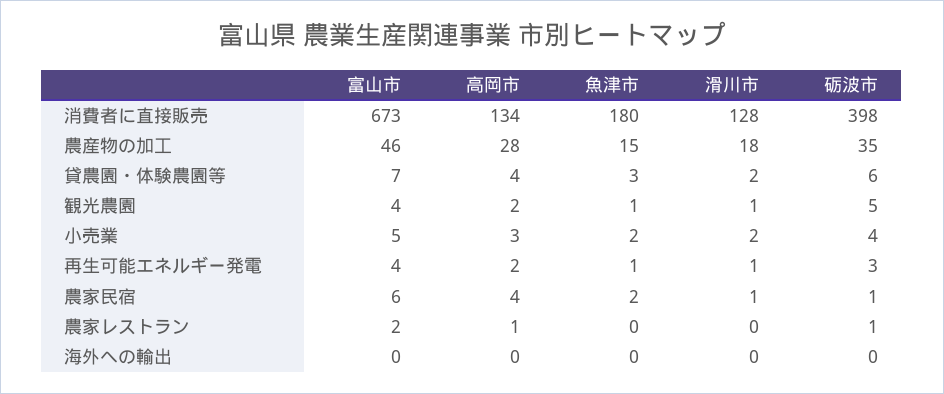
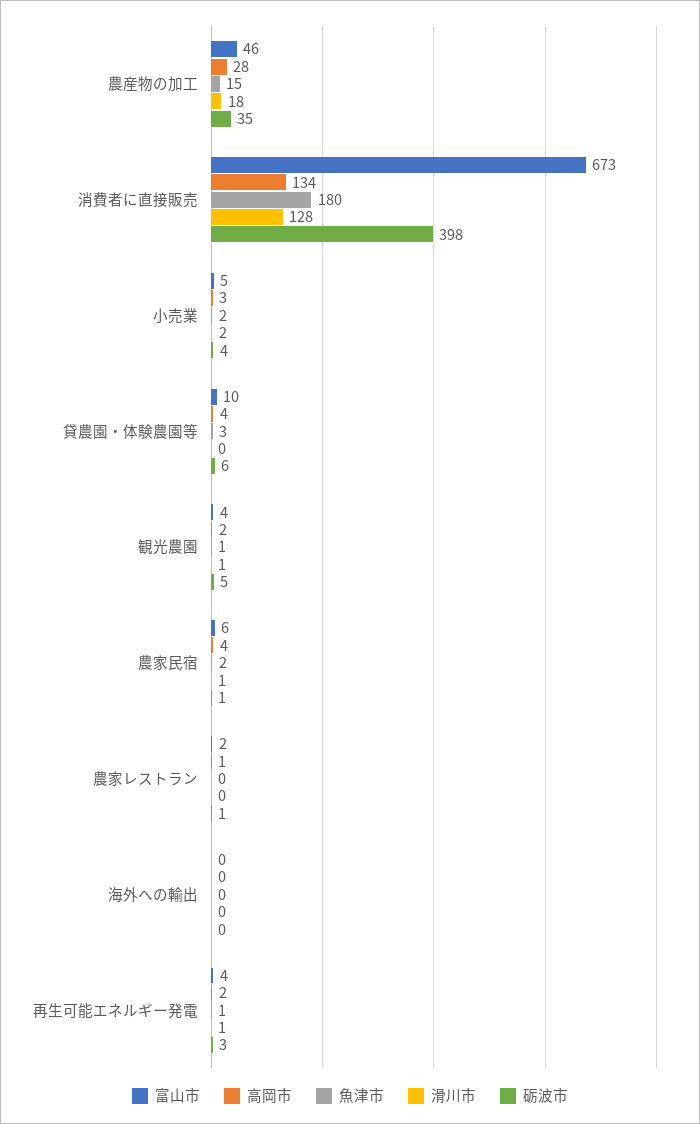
  {
    "富山市": {
      "消費者に直接販売": 673,
      "農産物の加工": 46,
-     "貸農園・体験農園等": 7,
+     "貸農園・体験農園等": 10,
      "観光農園": 4,
      "小売業": 5,
      "再生可能エネルギー発電": 4,
      "農家民宿": 6,
      "農家レストラン": 2,
      "海外への輸出": 0
    },
    "高岡市": {
      "消費者に直接販売": 134,
      "農産物の加工": 28,
      "貸農園・体験農園等": 4,
      "観光農園": 2,
      "小売業": 3,
      "再生可能エネルギー発電": 2,
      "農家民宿": 4,
      "農家レストラン": 1,
      "海外への輸出": 0
    },
    "魚津市": {
      "消費者に直接販売": 180,
      "農産物の加工": 15,
      "貸農園・体験農園等": 3,
      "観光農園": 1,
      "小売業": 2,
      "再生可能エネルギー発電": 1,
      "農家民宿": 2,
      "農家レストラン": 0,
      "海外への輸出": 0
    },
    "滑川市": {
      "消費者に直接販売": 128,
      "農産物の加工": 18,
-     "貸農園・体験農園等": 2,
+     "貸農園・体験農園等": 0,
      "観光農園": 1,
      "小売業": 2,
      "再生可能エネルギー発電": 1,
      "農家民宿": 1,
      "農家レストラン": 0,
      "海外への輸出": 0
    },
    "砺波市": {
      "消費者に直接販売": 398,
      "農産物の加工": 35,
      "貸農園・体験農園等": 6,
      "観光農園": 5,
      "小売業": 4,
      "再生可能エネルギー発電": 3,
      "農家民宿": 1,
      "農家レストラン": 1,
      "海外への輸出": 0
    }
  }

